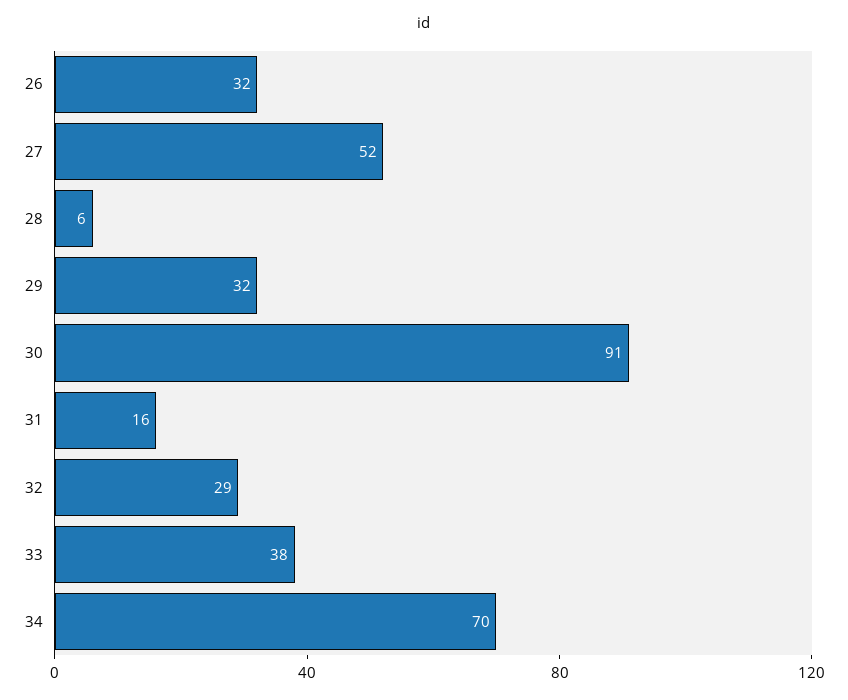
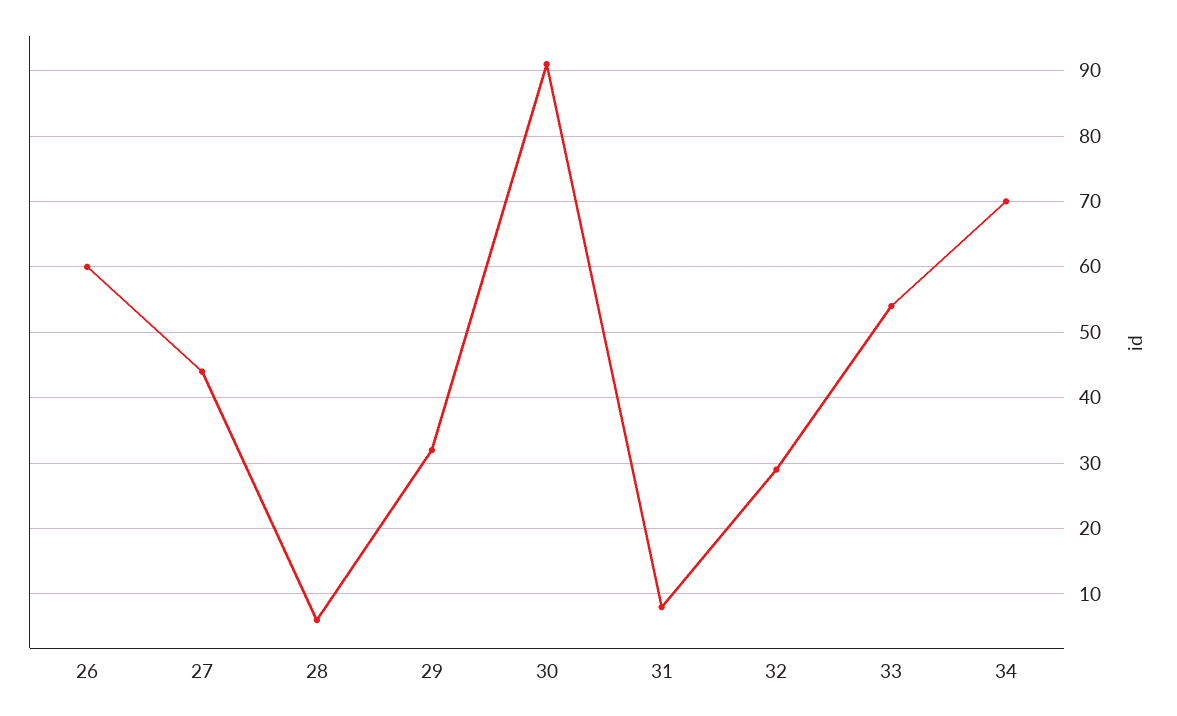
  {
-   "26": 32,
+   "26": 60,
-   "27": 52,
+   "27": 44,
    "28": 6,
    "29": 32,
    "30": 91,
-   "31": 16,
+   "31": 8,
    "32": 29,
-   "33": 38,
+   "33": 54,
    "34": 70
  }

